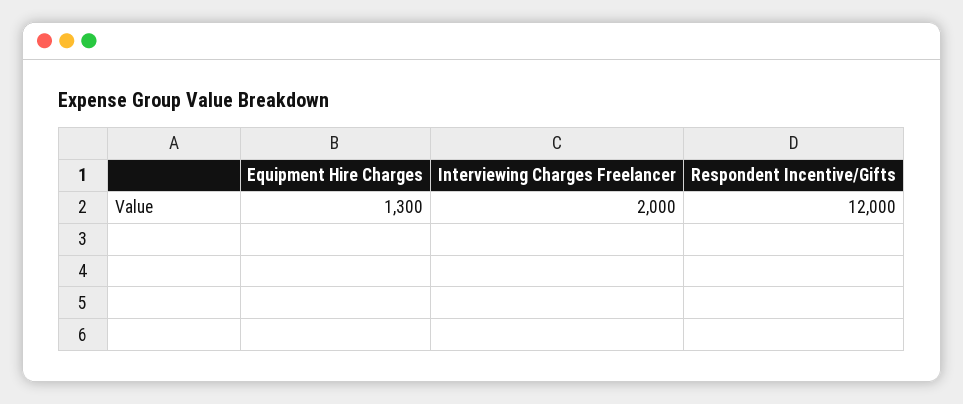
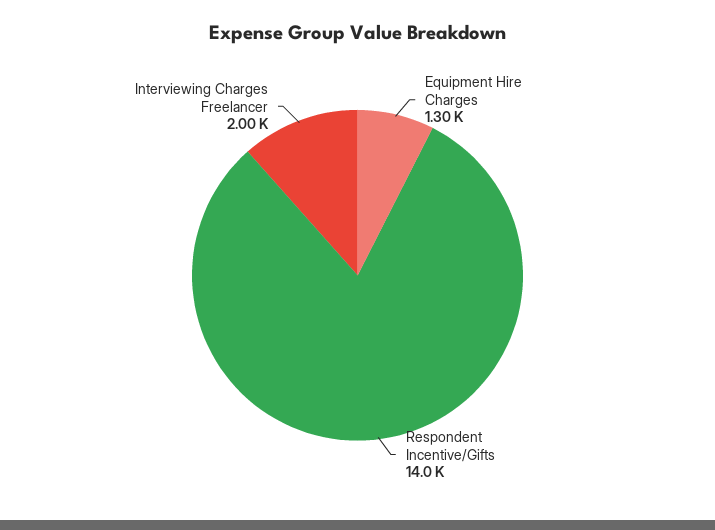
  {
    "Equipment Hire Charges": 1300,
    "Interviewing Charges Freelancer": 2000,
-   "Respondent Incentive/Gifts": 12000
+   "Respondent Incentive/Gifts": 14000
  }

